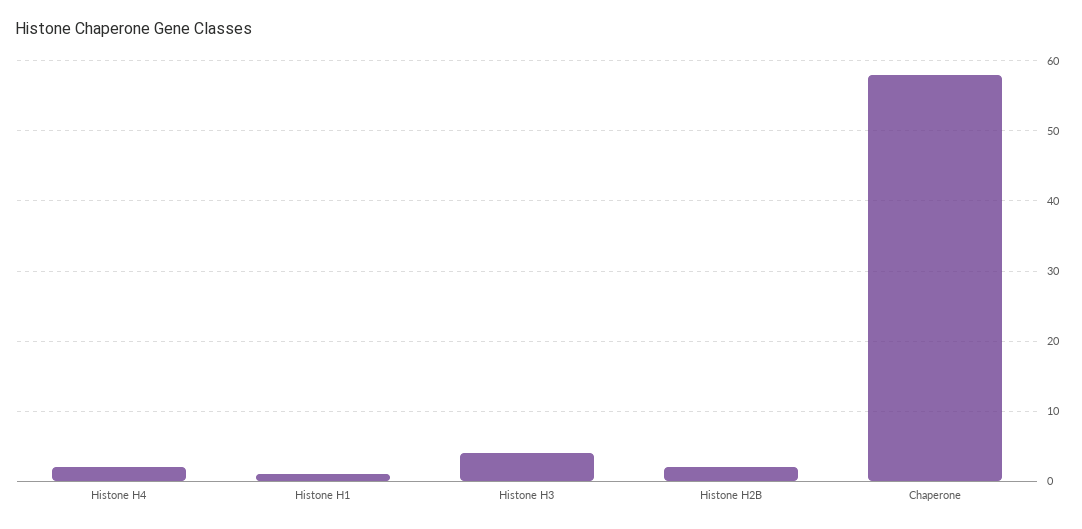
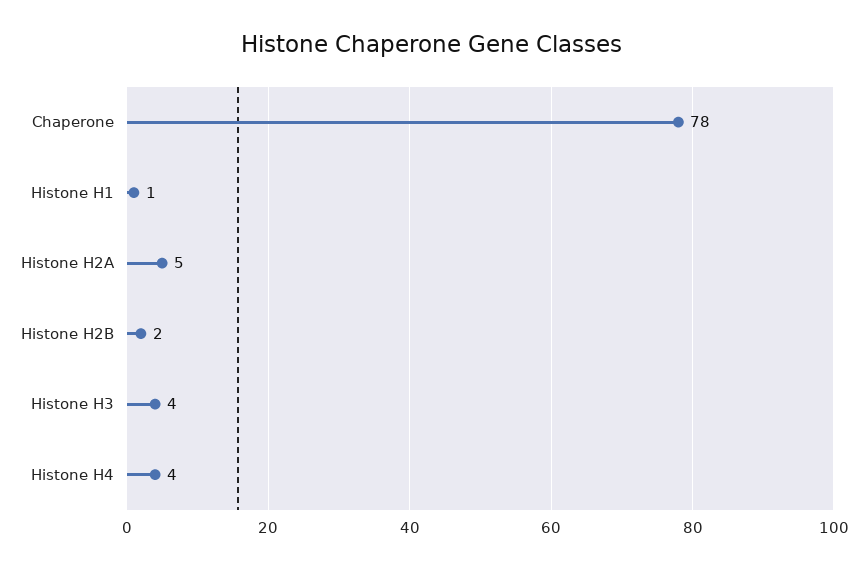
  {
-   "Histone H4": 2,
+   "Histone H4": 4,
    "Histone H1": 1,
    "Histone H3": 4,
    "Histone H2B": 2,
-   "Chaperone": 58
+   "Chaperone": 78,
+   "Histone H2A": 5
  }

